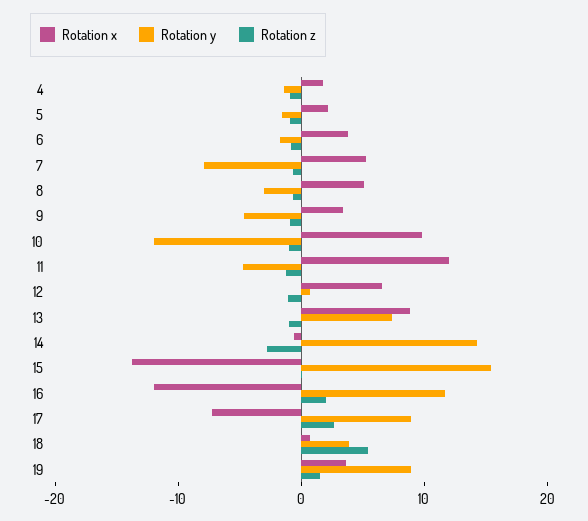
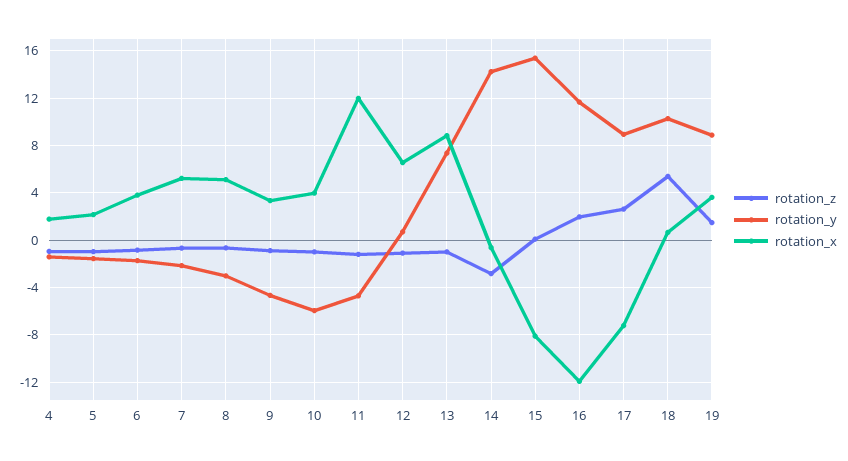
  {
    "Rotation x": {
      "4": 2,
      "5": 2,
      "6": 4,
      "7": 5,
      "8": 5,
      "9": 3,
-     "10": 10,
+     "10": 4,
      "11": 12,
      "12": 7,
      "13": 9,
      "14": -1,
-     "15": -14,
+     "15": -8,
      "16": -12,
      "17": -7,
      "18": 1,
      "19": 4
    },
    "Rotation y": {
      "4": -1,
      "5": -2,
      "6": -2,
-     "7": -8,
+     "7": -2,
      "8": -3,
      "9": -5,
-     "10": -12,
+     "10": -6,
      "11": -5,
      "12": 1,
      "13": 7,
      "14": 14,
      "15": 15,
      "16": 12,
      "17": 9,
-     "18": 4,
+     "18": 10,
      "19": 9
    },
    "Rotation z": {
      "4": -1,
      "5": -1,
      "6": -1,
      "7": -1,
      "8": -1,
      "9": -1,
      "10": -1,
      "11": -1,
      "12": -1,
      "13": -1,
      "14": -3,
      "15": 0,
      "16": 2,
      "17": 3,
      "18": 5,
      "19": 1
    }
  }

